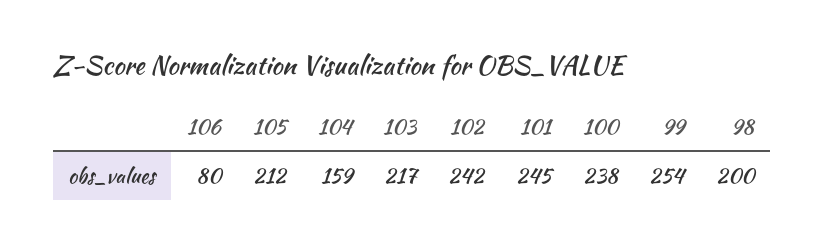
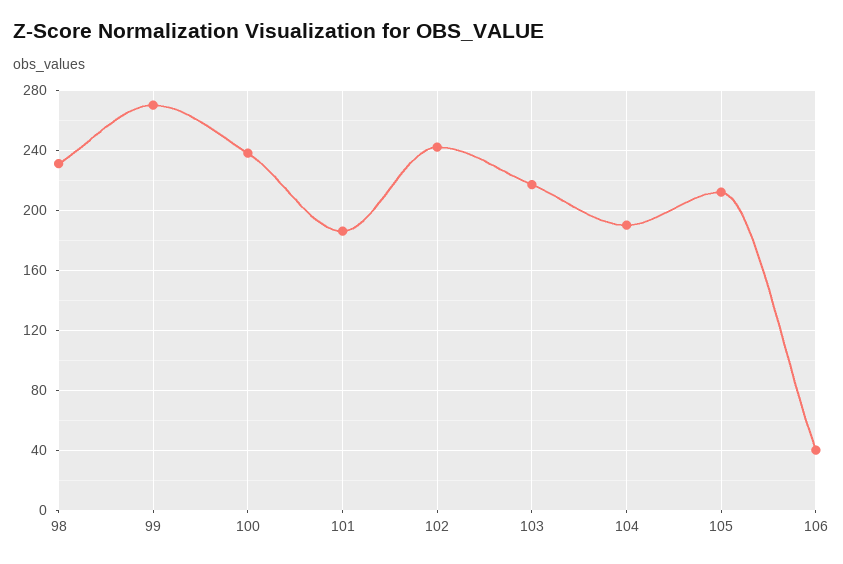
  {
-   "106": 80,
+   "106": 40,
    "105": 212,
-   "104": 159,
+   "104": 190,
    "103": 217,
    "102": 242,
-   "101": 245,
+   "101": 185,
    "100": 238,
-   "99": 254,
+   "99": 270,
-   "98": 200
+   "98": 230
  }

